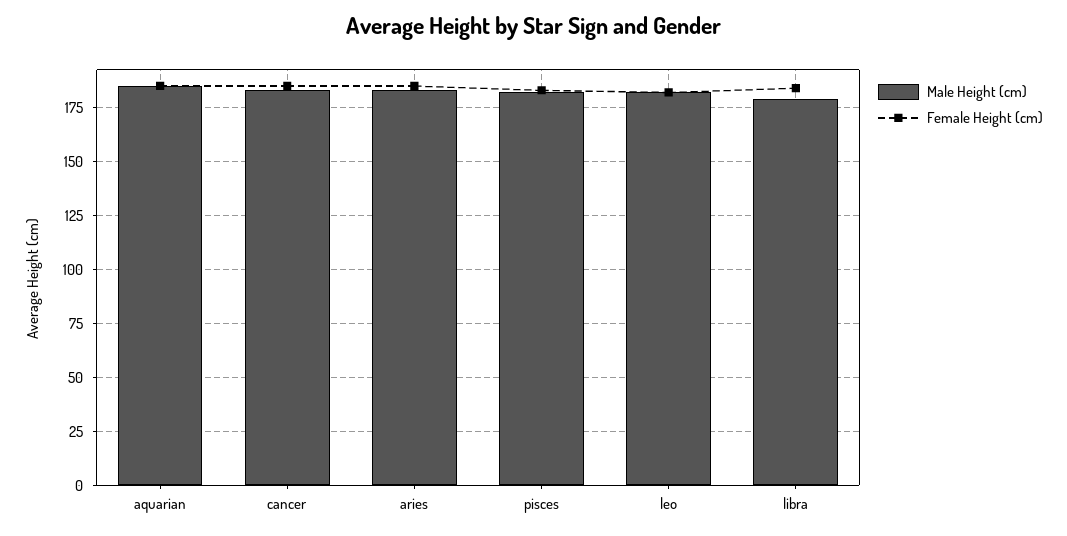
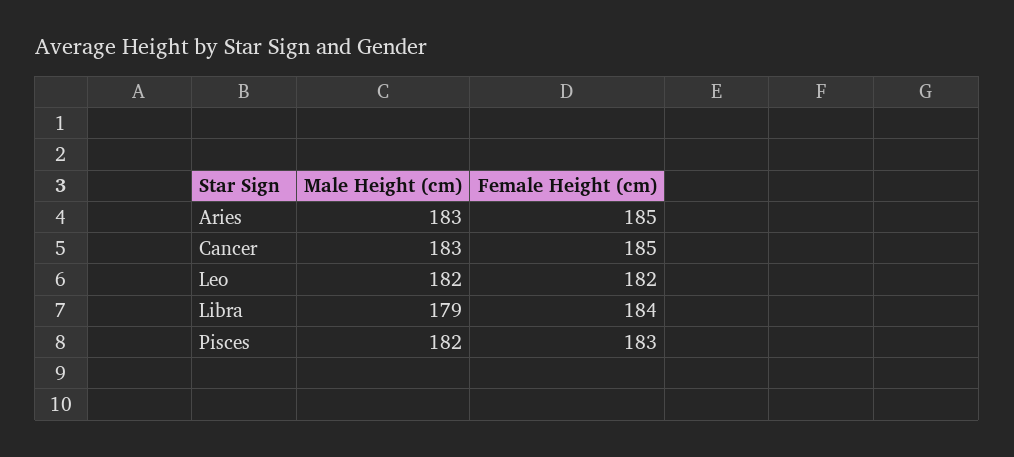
  {
    "Male Height (cm)": {
-     "aquarian": 185,
      "cancer": 183,
      "aries": 183,
      "pisces": 182,
      "leo": 182,
      "libra": 179
    },
    "Female Height (cm)": {
-     "aquarian": 185,
      "cancer": 185,
      "aries": 185,
      "pisces": 183,
      "leo": 182,
      "libra": 184
    }
  }

